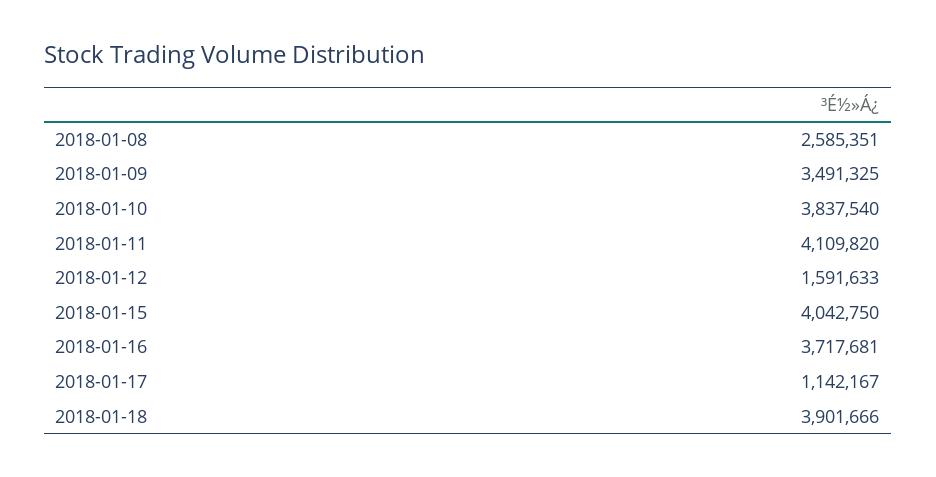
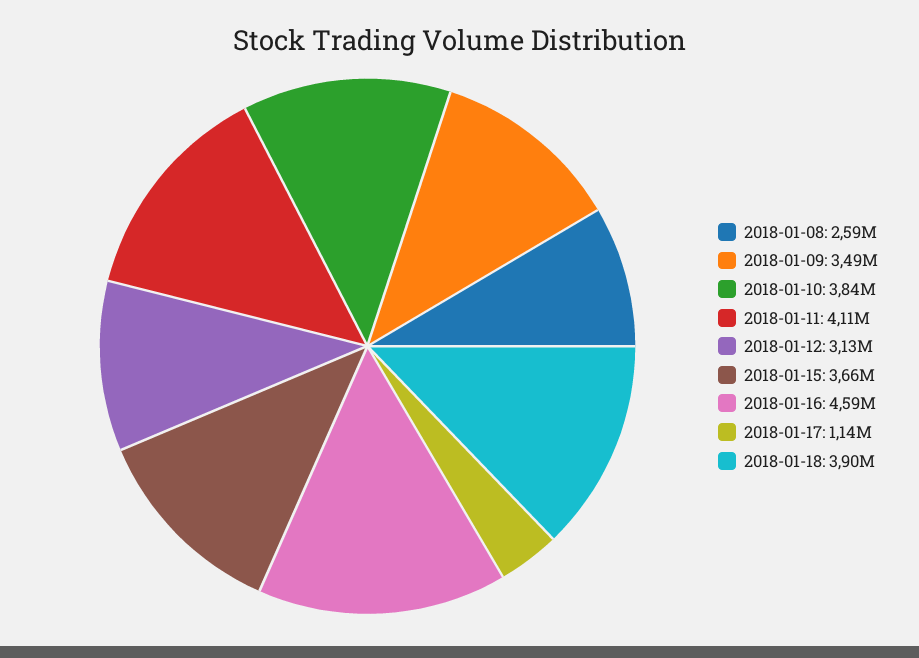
  {
    "2018-01-08": 2585351,
    "2018-01-09": 3491325,
    "2018-01-10": 3837540,
    "2018-01-11": 4109820,
-   "2018-01-12": 1591633,
+   "2018-01-12": 3130000,
-   "2018-01-15": 4042750,
+   "2018-01-15": 3660000,
-   "2018-01-16": 3717681,
+   "2018-01-16": 4590000,
    "2018-01-17": 1142167,
    "2018-01-18": 3901666
  }

